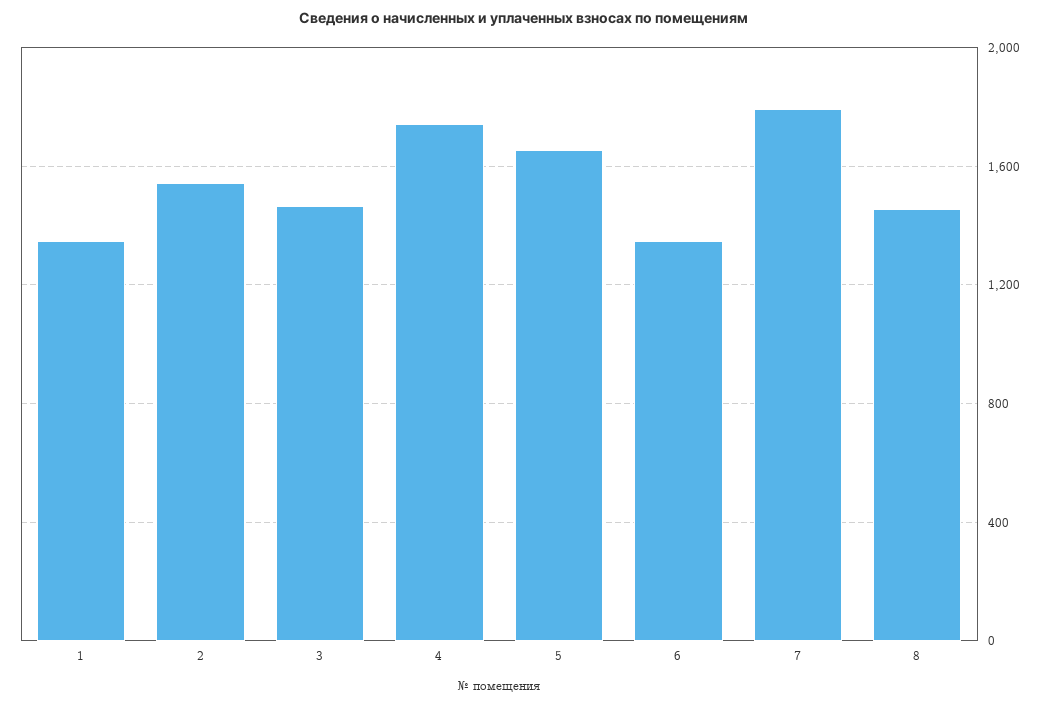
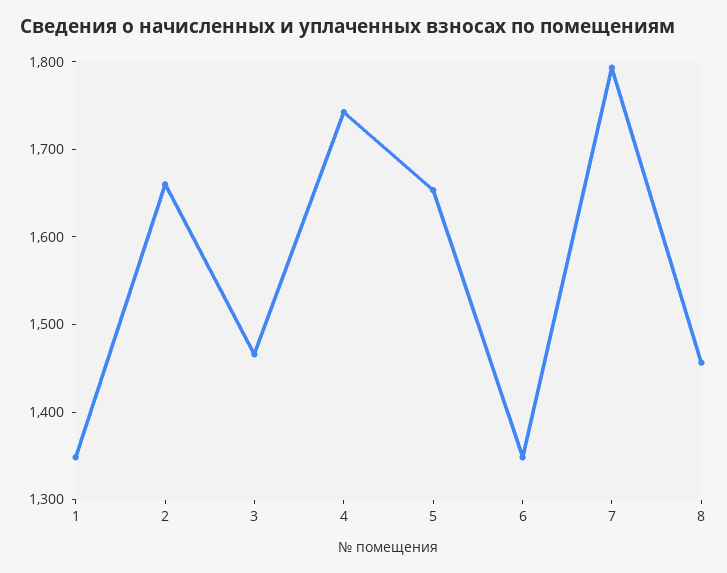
  {
    "1": 1340,
-   "2": 1550,
+   "2": 1660,
    "3": 1460,
    "4": 1740,
    "5": 1660,
    "6": 1340,
    "7": 1800,
    "8": 1460
  }

